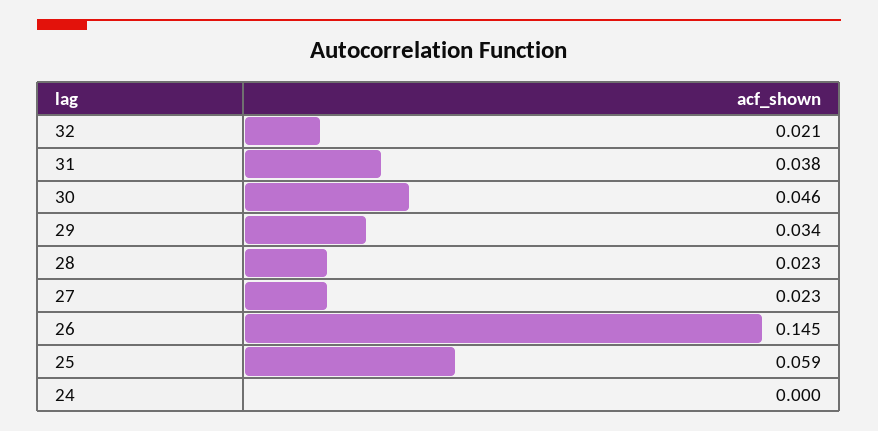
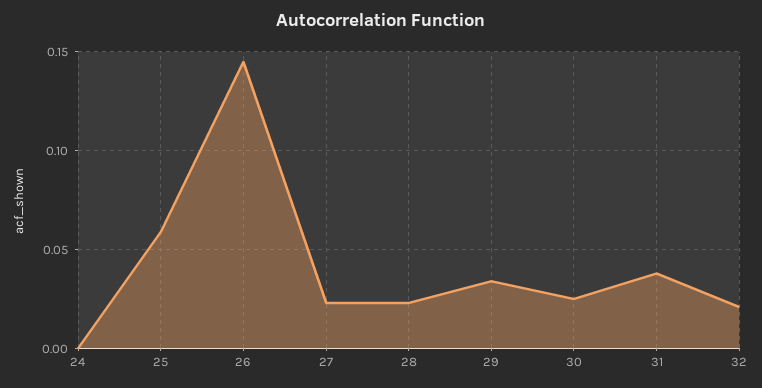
  {
    "32": 0.021,
    "31": 0.038,
-   "30": 0.046,
+   "30": 0.025,
    "29": 0.034,
    "28": 0.023,
    "27": 0.023,
    "26": 0.145,
    "25": 0.059,
    "24": 0
  }

